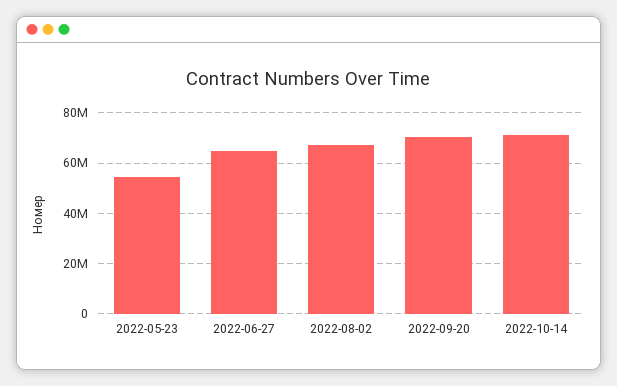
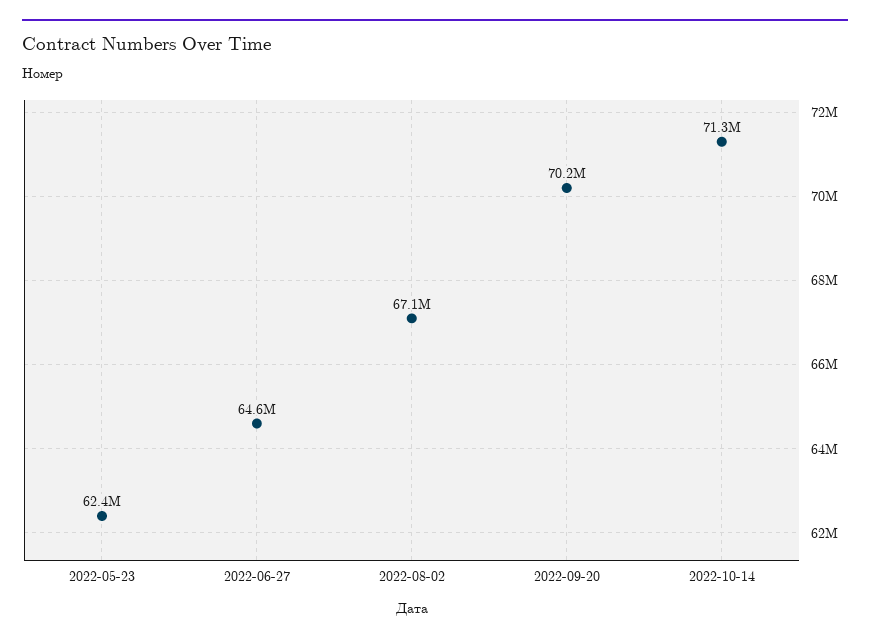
  {
-   "2022-05-23": 55000000,
+   "2022-05-23": 62400000,
    "2022-06-27": 64600000,
    "2022-08-02": 67100000,
    "2022-09-20": 70200000,
    "2022-10-14": 71300000
  }

